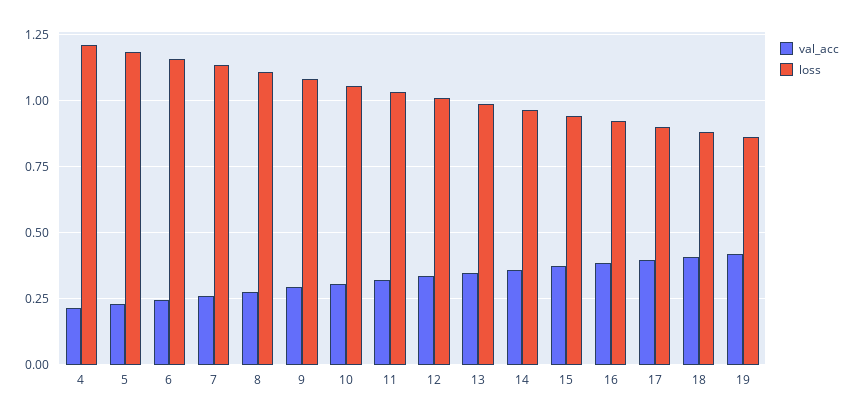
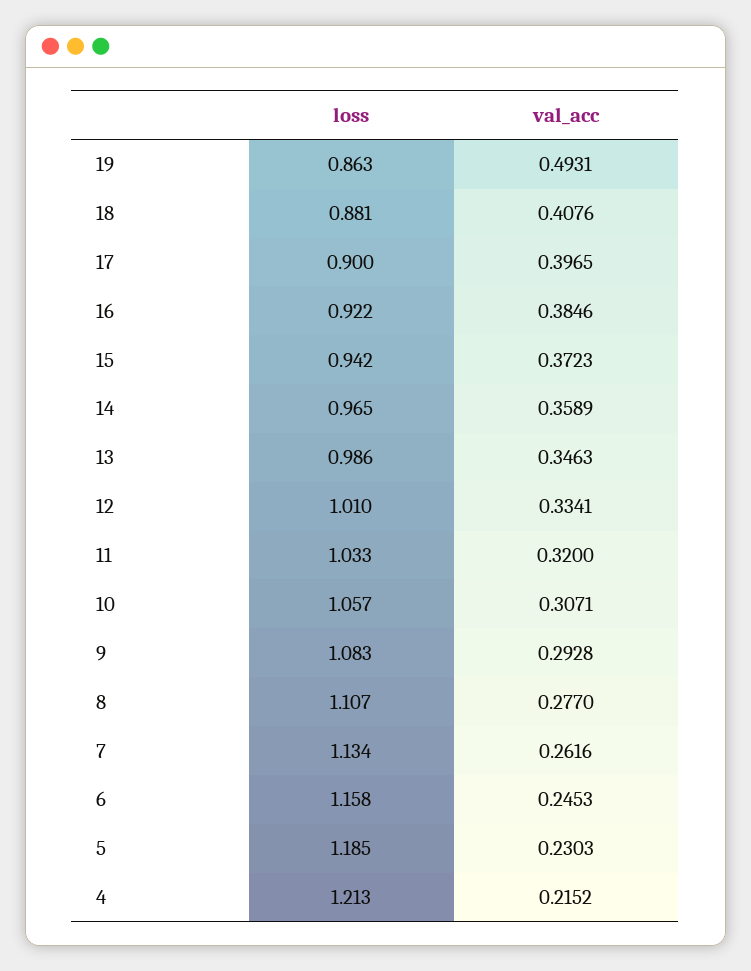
  {
    "val_acc": {
      "4": 0.2152,
      "5": 0.2303,
      "6": 0.2453,
      "7": 0.2616,
      "8": 0.277,
      "9": 0.2928,
      "10": 0.3071,
      "11": 0.32,
      "12": 0.3341,
      "13": 0.3463,
      "14": 0.3589,
      "15": 0.3723,
      "16": 0.3846,
      "17": 0.3965,
      "18": 0.4076,
-     "19": 0.425
+     "19": 0.4931
    },
    "loss": {
      "4": 1.213,
      "5": 1.185,
      "6": 1.158,
      "7": 1.134,
      "8": 1.107,
      "9": 1.083,
      "10": 1.057,
      "11": 1.033,
      "12": 1.01,
      "13": 0.986,
      "14": 0.965,
      "15": 0.942,
      "16": 0.922,
      "17": 0.9,
      "18": 0.881,
      "19": 0.863
    }
  }

